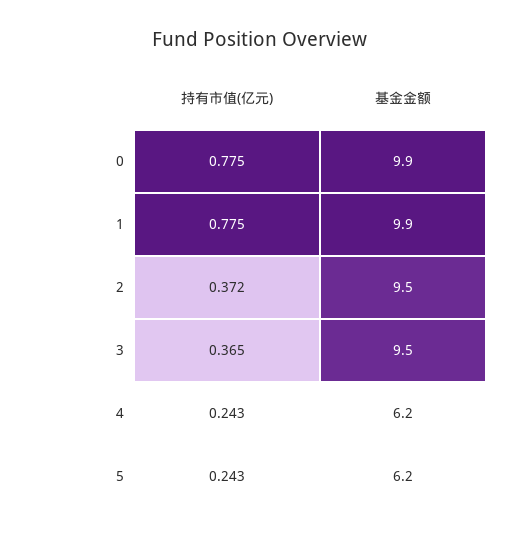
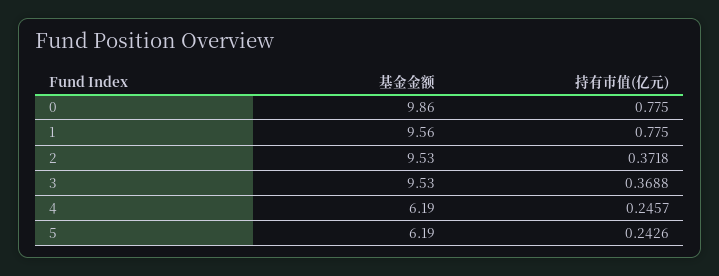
  {
    "持有市值(亿元)": {
      "0": 0.775,
      "1": 0.775,
      "2": 0.3718,
-     "3": 0.365,
+     "3": 0.3688,
-     "4": 0.243,
+     "4": 0.2457,
      "5": 0.2426
    },
    "基金金额": {
      "0": 9.86,
-     "1": 9.9,
+     "1": 9.56,
      "2": 9.53,
      "3": 9.53,
      "4": 6.19,
      "5": 6.19
    }
  }

